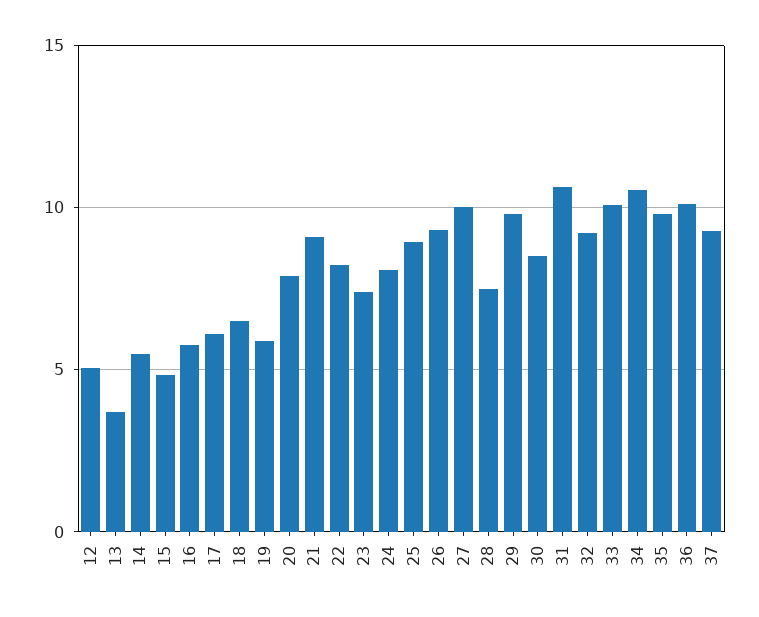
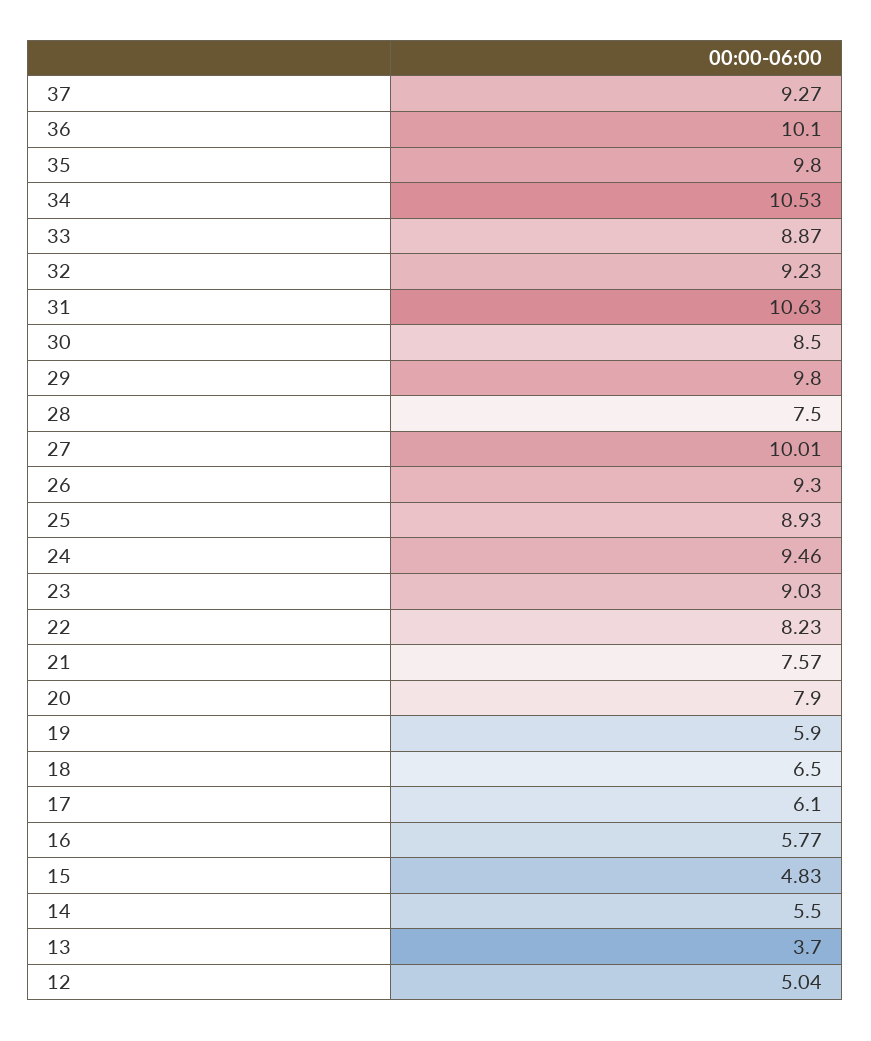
  {
    "12": 5.04,
    "13": 3.7,
    "14": 5.5,
    "15": 4.83,
    "16": 5.77,
    "17": 6.1,
    "18": 6.5,
    "19": 5.9,
    "20": 7.9,
-   "21": 9,
+   "21": 7.57,
    "22": 8.23,
-   "23": 7.5,
+   "23": 9.03,
-   "24": 8,
+   "24": 9.46,
    "25": 8.93,
    "26": 9.3,
    "27": 10.01,
    "28": 7.5,
    "29": 9.8,
    "30": 8.5,
    "31": 10.63,
    "32": 9.23,
-   "33": 10,
+   "33": 8.87,
    "34": 10.53,
    "35": 9.8,
    "36": 10.1,
    "37": 9.27
  }

